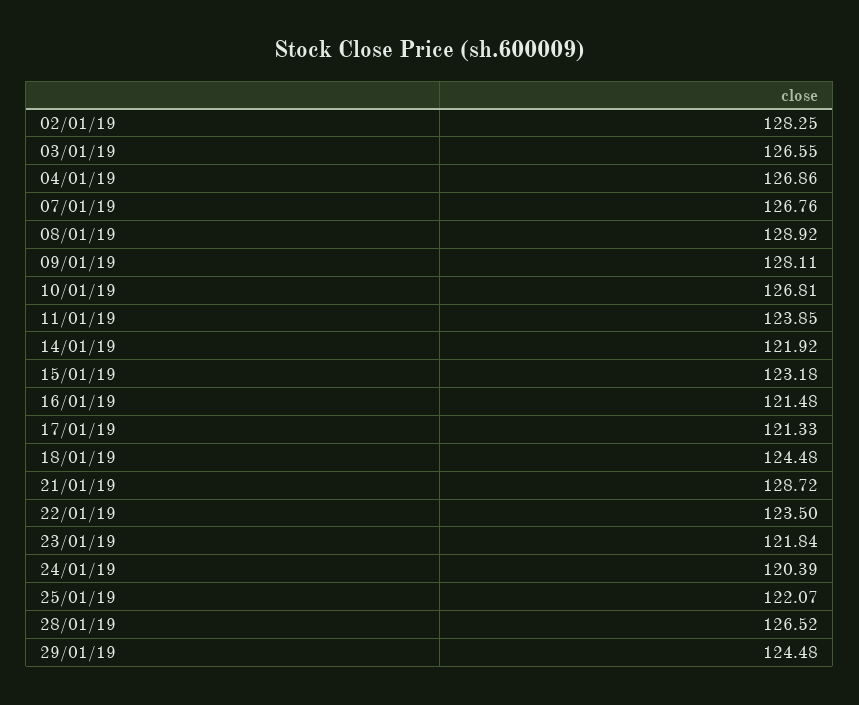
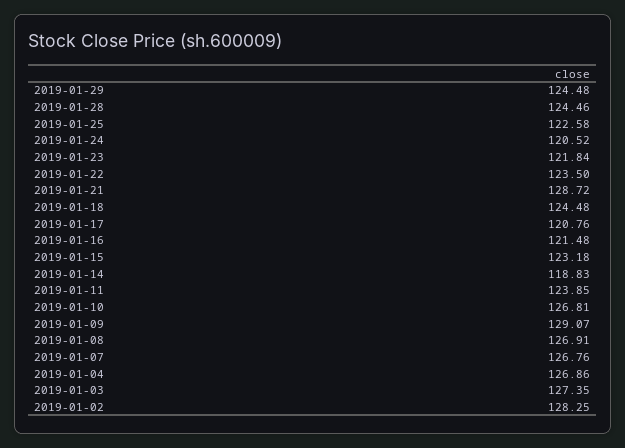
  {
    "02/01/19": 128.25,
-   "03/01/19": 126.55,
+   "03/01/19": 127.35,
    "04/01/19": 126.86,
    "07/01/19": 126.76,
-   "08/01/19": 128.92,
+   "08/01/19": 126.91,
-   "09/01/19": 128.11,
+   "09/01/19": 129.07,
    "10/01/19": 126.81,
    "11/01/19": 123.85,
-   "14/01/19": 121.92,
+   "14/01/19": 118.83,
    "15/01/19": 123.18,
    "16/01/19": 121.48,
-   "17/01/19": 121.33,
+   "17/01/19": 120.76,
    "18/01/19": 124.48,
    "21/01/19": 128.72,
    "22/01/19": 123.5,
    "23/01/19": 121.84,
-   "24/01/19": 120.39,
+   "24/01/19": 120.52,
-   "25/01/19": 122.07,
+   "25/01/19": 122.58,
-   "28/01/19": 126.52,
+   "28/01/19": 124.46,
    "29/01/19": 124.48
  }

